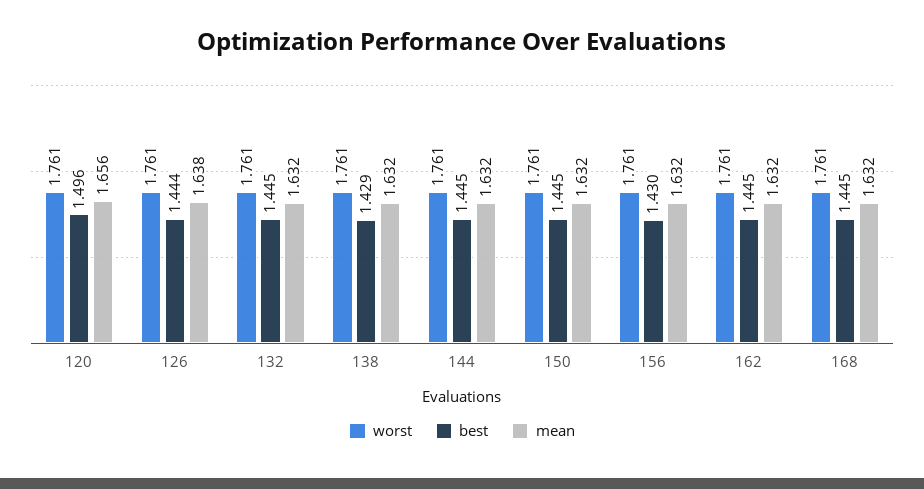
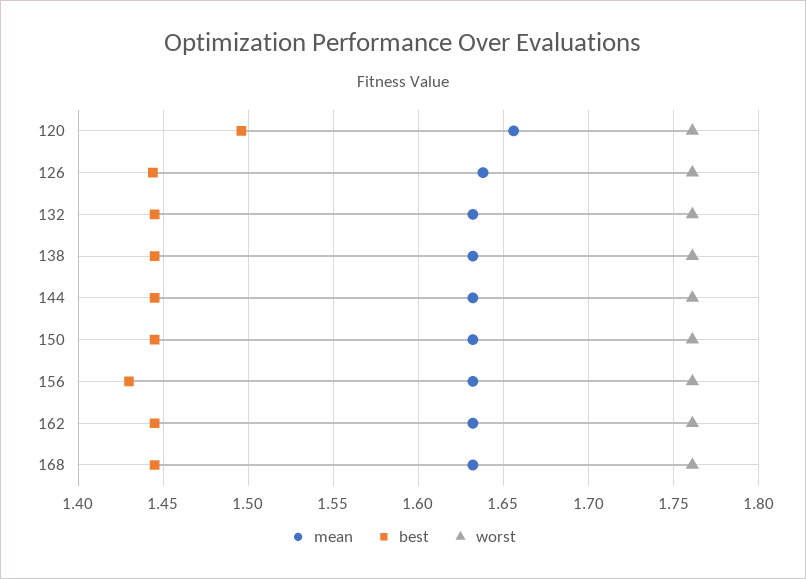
  {
    "worst": {
      "120": 1.761,
      "126": 1.761,
      "132": 1.761,
      "138": 1.761,
      "144": 1.761,
      "150": 1.761,
      "156": 1.761,
      "162": 1.761,
      "168": 1.761
    },
    "best": {
      "120": 1.496,
      "126": 1.444,
      "132": 1.445,
-     "138": 1.429,
+     "138": 1.445,
      "144": 1.445,
      "150": 1.445,
      "156": 1.43,
      "162": 1.445,
      "168": 1.445
    },
    "mean": {
      "120": 1.656,
      "126": 1.638,
      "132": 1.632,
      "138": 1.632,
      "144": 1.632,
      "150": 1.632,
      "156": 1.632,
      "162": 1.632,
      "168": 1.632
    }
  }

